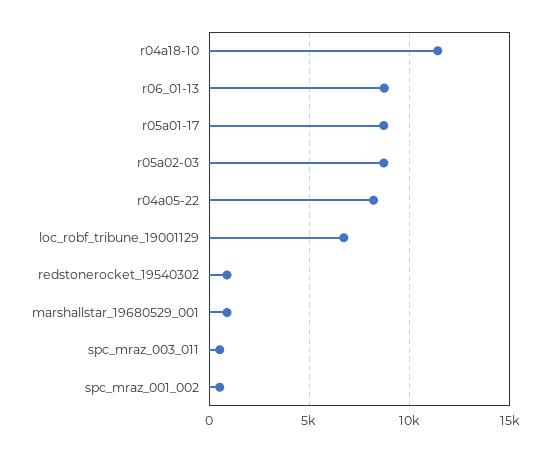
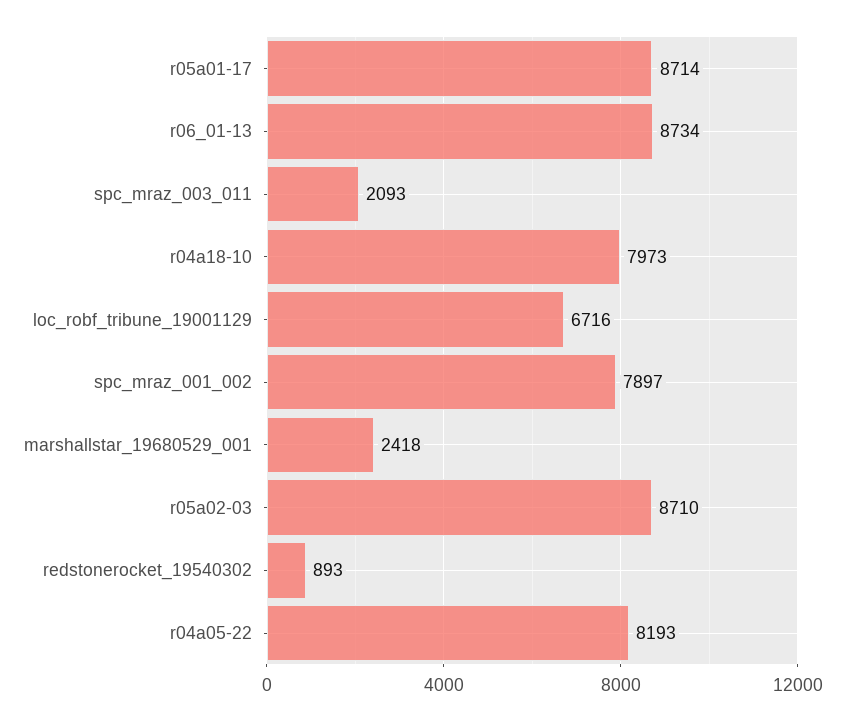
  {
-   "r04a18-10": 11500,
+   "r04a18-10": 7973,
    "r06_01-13": 8734,
    "r05a01-17": 8714,
    "r05a02-03": 8710,
    "r04a05-22": 8193,
    "loc_robf_tribune_19001129": 6716,
    "redstonerocket_19540302": 893,
-   "marshallstar_19680529_001": 1000,
+   "marshallstar_19680529_001": 2418,
-   "spc_mraz_003_011": 500,
+   "spc_mraz_003_011": 2093,
-   "spc_mraz_001_002": 500
+   "spc_mraz_001_002": 7897
  }

